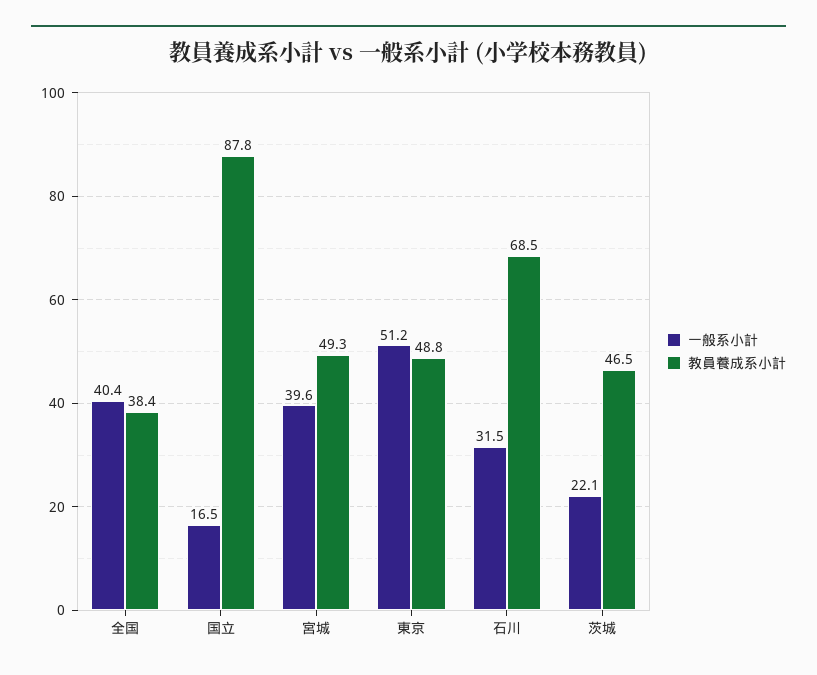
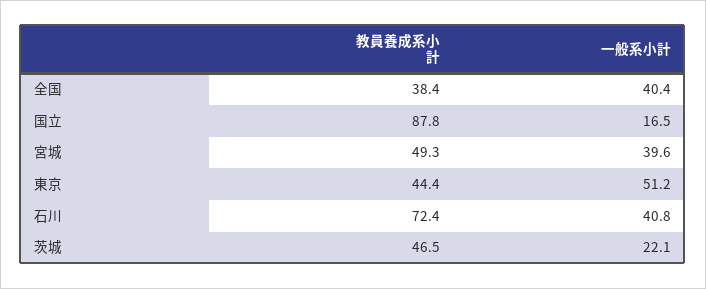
  {
    "一般系小計": {
      "全国": 40.4,
      "国立": 16.5,
      "宮城": 39.6,
      "東京": 51.2,
-     "石川": 31.5,
+     "石川": 40.8,
      "茨城": 22.1
    },
    "教員養成系小計": {
      "全国": 38.4,
      "国立": 87.8,
      "宮城": 49.3,
-     "東京": 48.8,
+     "東京": 44.4,
-     "石川": 68.5,
+     "石川": 72.4,
      "茨城": 46.5
    }
  }

